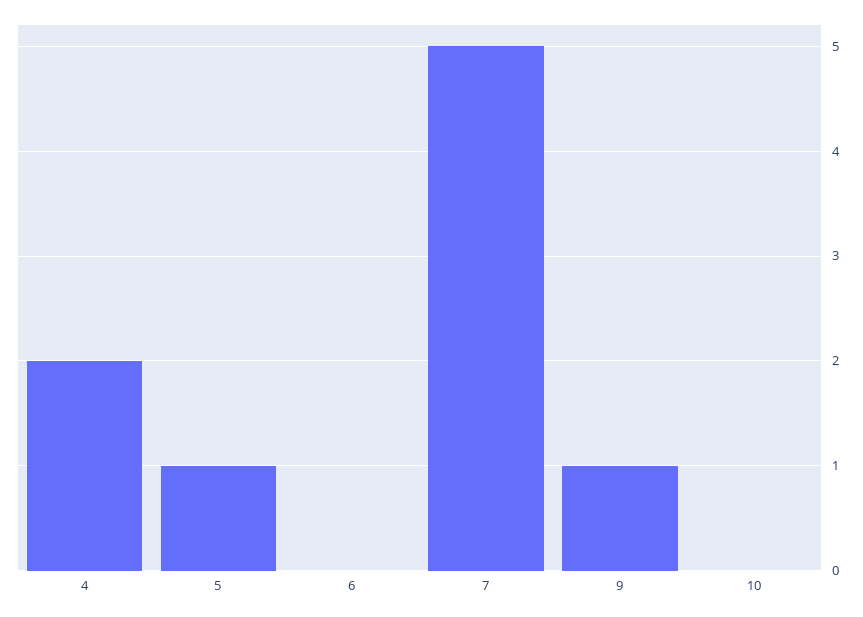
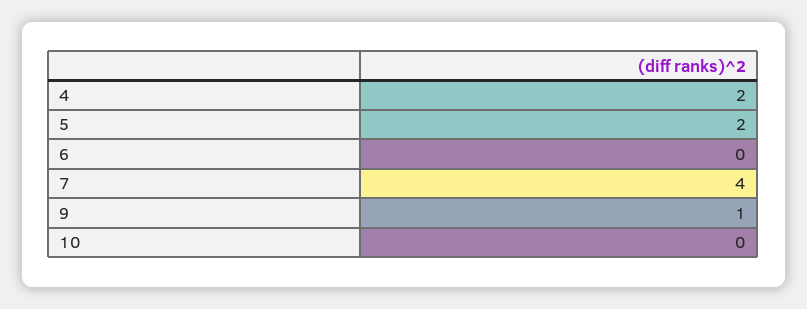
  {
    "4": 2,
-   "5": 1,
+   "5": 2,
    "6": 0,
-   "7": 5,
+   "7": 4,
    "9": 1,
    "10": 0
  }

